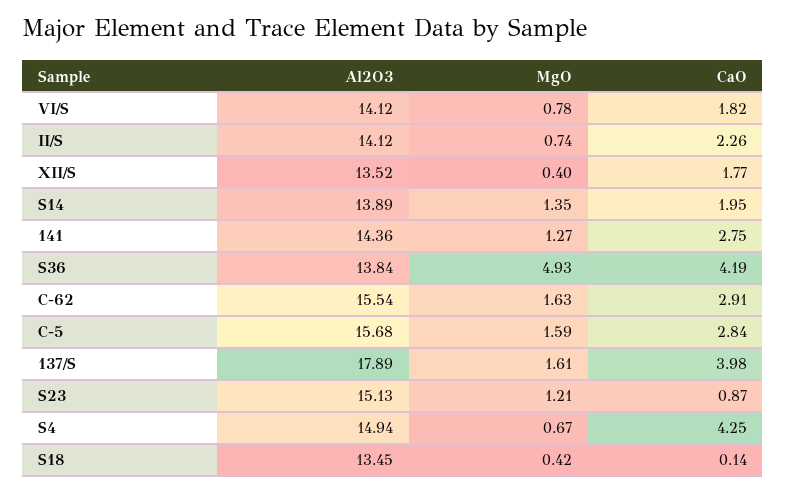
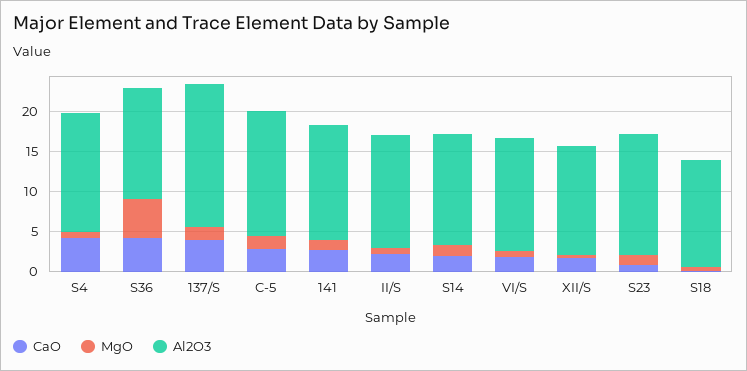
  {
    "Al2O3": {
      "VI/S": 14.12,
      "II/S": 14.12,
      "XII/S": 13.52,
      "S14": 13.89,
      "141": 14.36,
      "S36": 13.84,
-     "C-62": 15.54,
      "C-5": 15.68,
      "137/S": 17.89,
      "S23": 15.13,
      "S4": 14.94,
      "S18": 13.45
    },
    "MgO": {
      "VI/S": 0.78,
      "II/S": 0.74,
      "XII/S": 0.4,
      "S14": 1.35,
      "141": 1.27,
      "S36": 4.93,
-     "C-62": 1.63,
      "C-5": 1.59,
      "137/S": 1.61,
      "S23": 1.21,
      "S4": 0.67,
      "S18": 0.42
    },
    "CaO": {
      "VI/S": 1.82,
      "II/S": 2.26,
      "XII/S": 1.77,
      "S14": 1.95,
      "141": 2.75,
      "S36": 4.19,
-     "C-62": 2.91,
      "C-5": 2.84,
      "137/S": 3.98,
      "S23": 0.87,
      "S4": 4.25,
      "S18": 0.14
    }
  }

